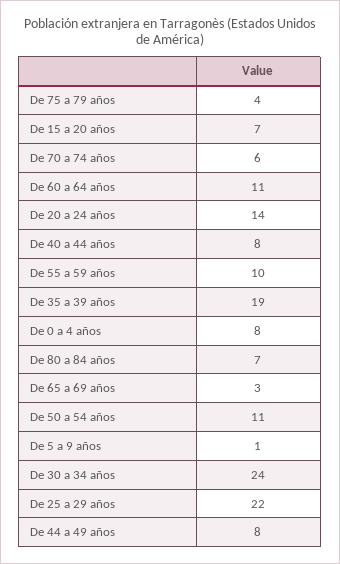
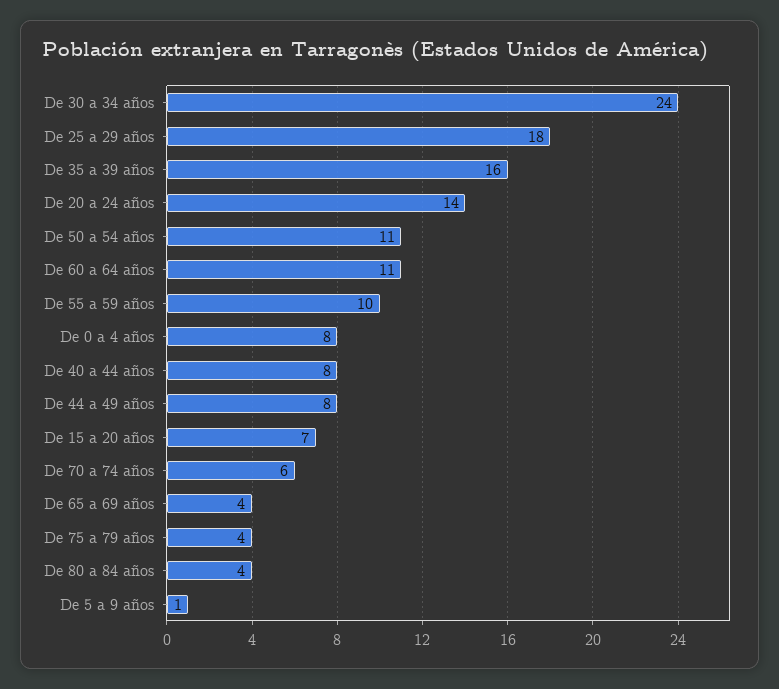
  {
    "De 75 a 79 años": 4,
    "De 15 a 20 años": 7,
    "De 70 a 74 años": 6,
    "De 60 a 64 años": 11,
    "De 20 a 24 años": 14,
    "De 40 a 44 años": 8,
    "De 55 a 59 años": 10,
-   "De 35 a 39 años": 19,
+   "De 35 a 39 años": 16,
    "De 0 a 4 años": 8,
-   "De 80 a 84 años": 7,
+   "De 80 a 84 años": 4,
-   "De 65 a 69 años": 3,
+   "De 65 a 69 años": 4,
    "De 50 a 54 años": 11,
    "De 5 a 9 años": 1,
    "De 30 a 34 años": 24,
-   "De 25 a 29 años": 22,
+   "De 25 a 29 años": 18,
    "De 44 a 49 años": 8
  }

